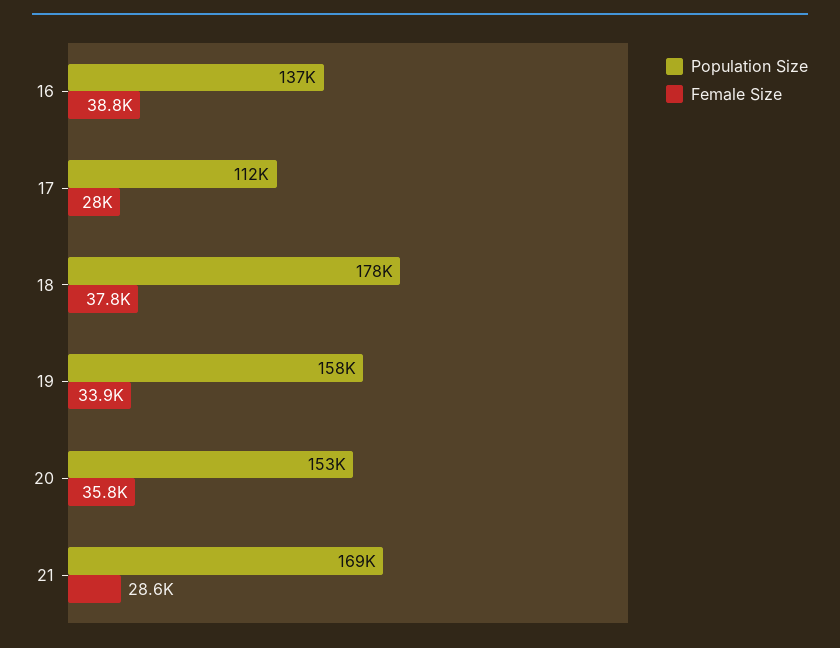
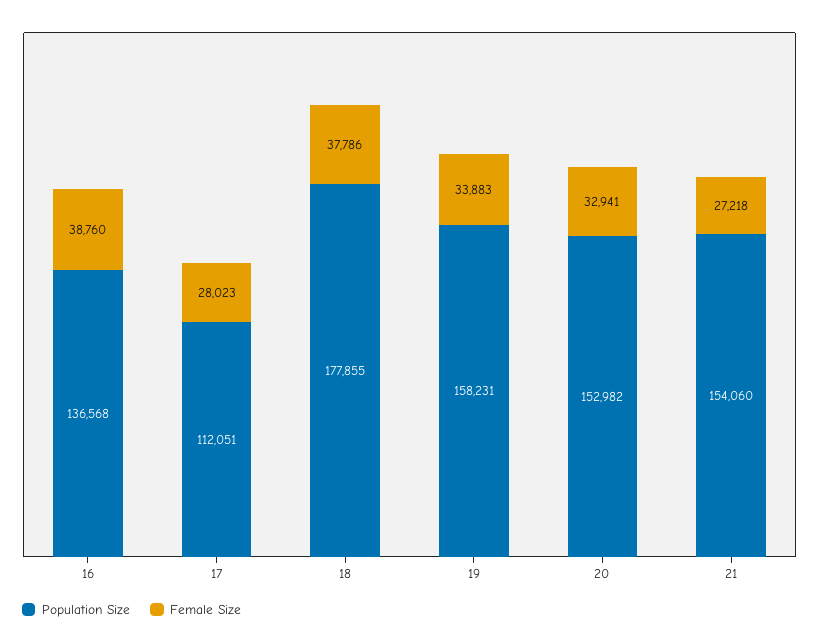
  {
    "Population Size": {
      "16": 136568,
      "17": 112051,
      "18": 177855,
      "19": 158231,
      "20": 152982,
-     "21": 169000
+     "21": 154060
    },
    "Female Size": {
      "16": 38760,
      "17": 28023,
      "18": 37786,
      "19": 33883,
-     "20": 35800,
+     "20": 32941,
-     "21": 28600
+     "21": 27218
    }
  }

